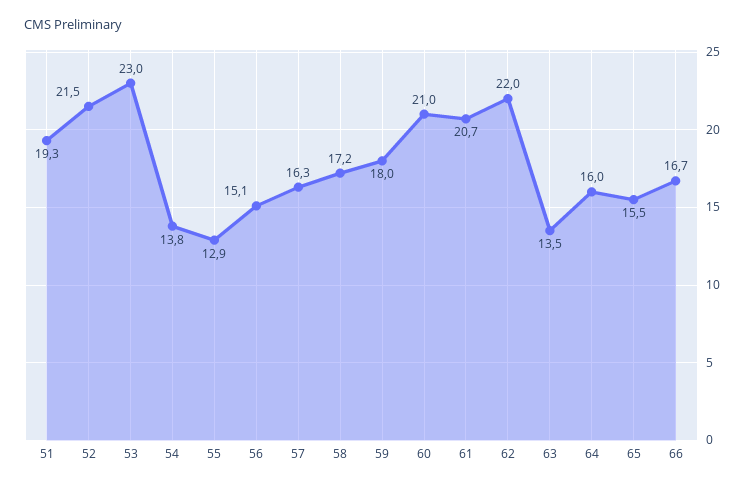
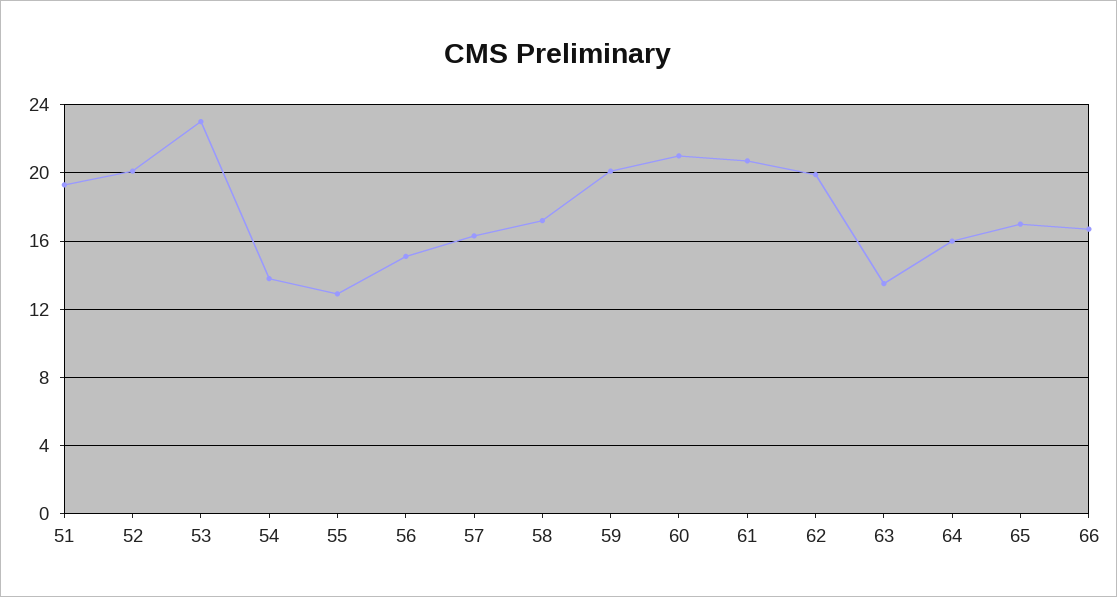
  {
    "51": 19.3,
-   "52": 21.5,
+   "52": 20,
    "53": 23,
    "54": 13.8,
    "55": 12.9,
    "56": 15.1,
    "57": 16.3,
    "58": 17.2,
-   "59": 18,
+   "59": 20,
    "60": 21,
    "61": 20.7,
-   "62": 22,
+   "62": 20,
    "63": 13.5,
    "64": 16,
-   "65": 15.5,
+   "65": 17,
    "66": 16.7
  }

